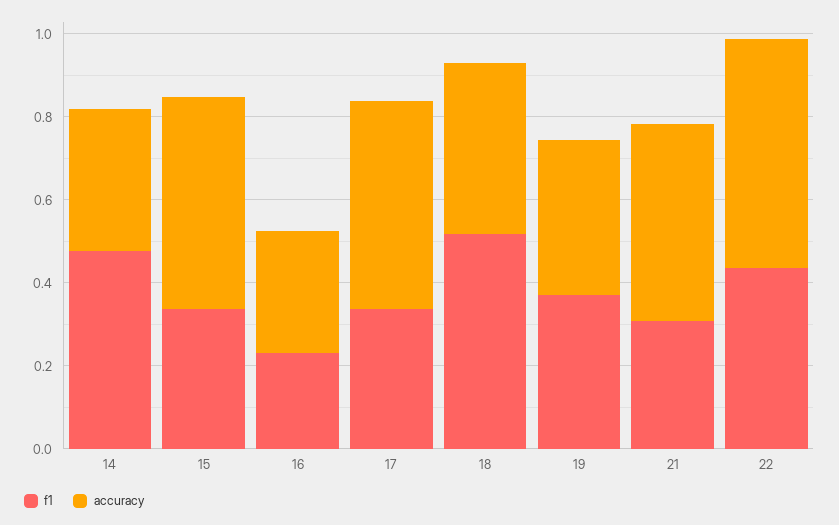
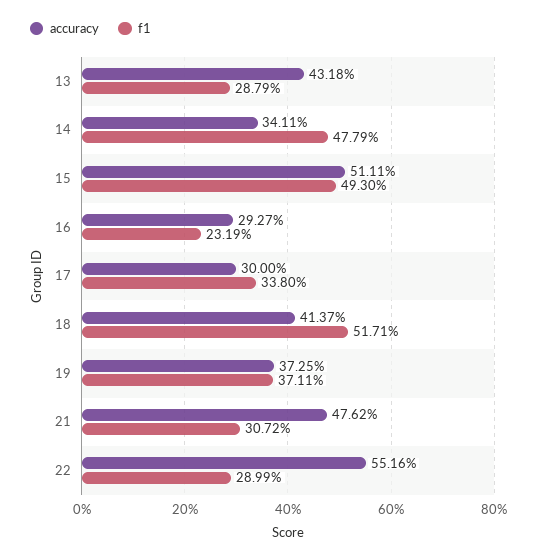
  {
    "f1": {
      "14": 0.4779,
-     "15": 0.35,
+     "15": 0.493,
      "16": 0.2319,
      "17": 0.338,
      "18": 0.5171,
      "19": 0.3711,
      "21": 0.3072,
-     "22": 0.45
+     "22": 0.2899,
+     "13": 0.2879
    },
    "accuracy": {
      "14": 0.3411,
      "15": 0.5111,
      "16": 0.2927,
-     "17": 0.5,
+     "17": 0.3,
      "18": 0.4137,
      "19": 0.3725,
      "21": 0.4762,
-     "22": 0.5516
+     "22": 0.5516,
+     "13": 0.4318
    }
  }

